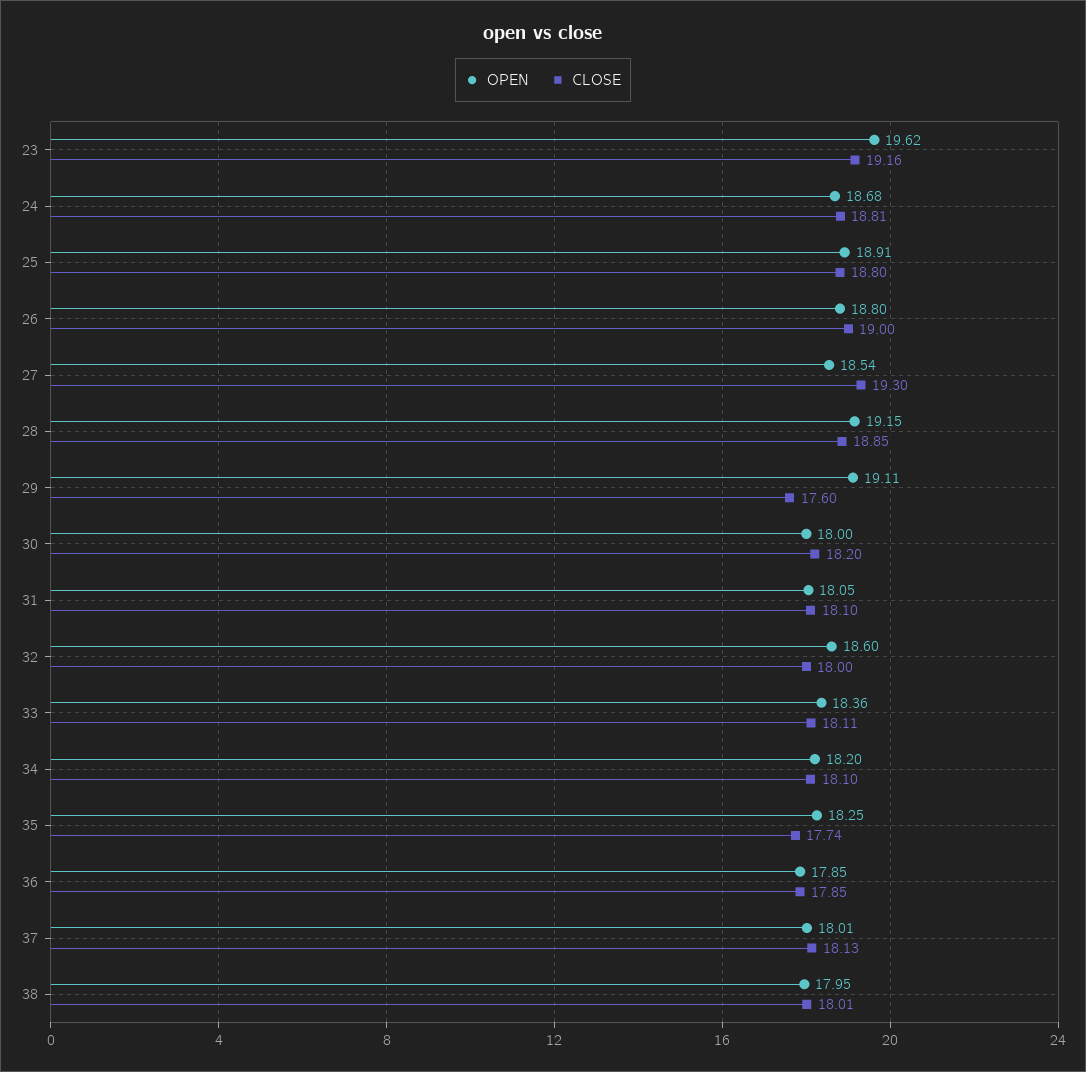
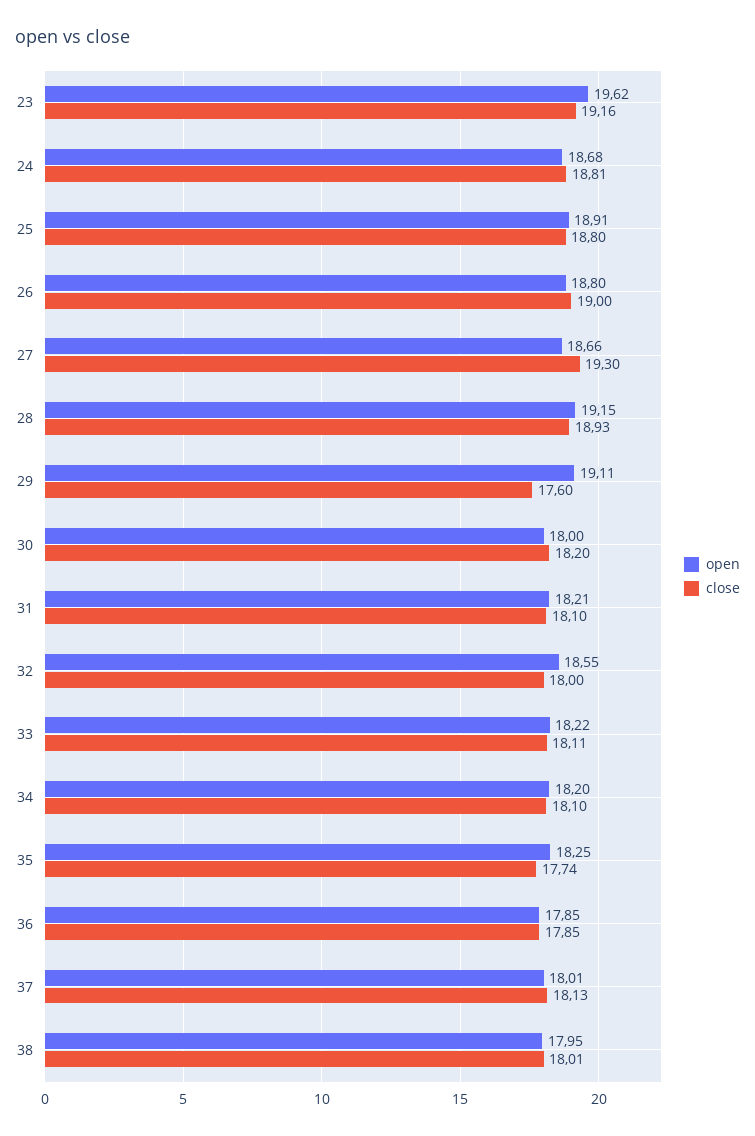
  {
    "OPEN": {
      "23": 19.62,
      "24": 18.68,
      "25": 18.91,
      "26": 18.8,
-     "27": 18.54,
+     "27": 18.66,
      "28": 19.15,
      "29": 19.11,
      "30": 18,
-     "31": 18.05,
+     "31": 18.21,
-     "32": 18.6,
+     "32": 18.55,
-     "33": 18.36,
+     "33": 18.22,
      "34": 18.2,
      "35": 18.25,
      "36": 17.85,
      "37": 18.01,
      "38": 17.95
    },
    "CLOSE": {
      "23": 19.16,
      "24": 18.81,
      "25": 18.8,
      "26": 19,
      "27": 19.3,
-     "28": 18.85,
+     "28": 18.93,
      "29": 17.6,
      "30": 18.2,
      "31": 18.1,
      "32": 18,
      "33": 18.11,
      "34": 18.1,
      "35": 17.74,
      "36": 17.85,
      "37": 18.13,
      "38": 18.01
    }
  }

